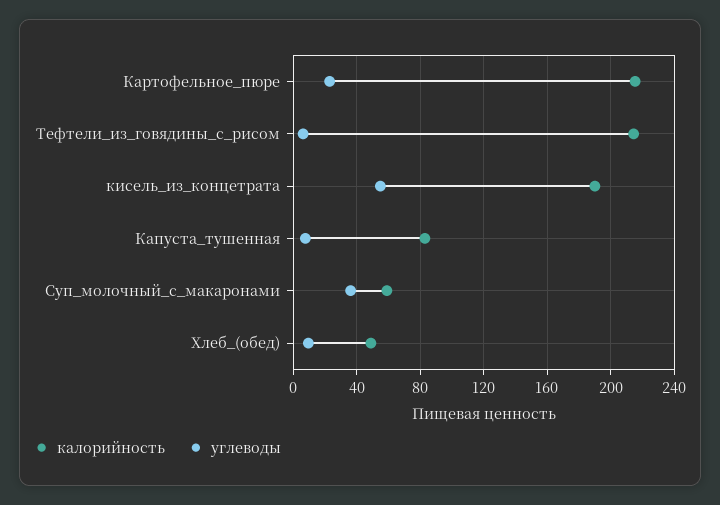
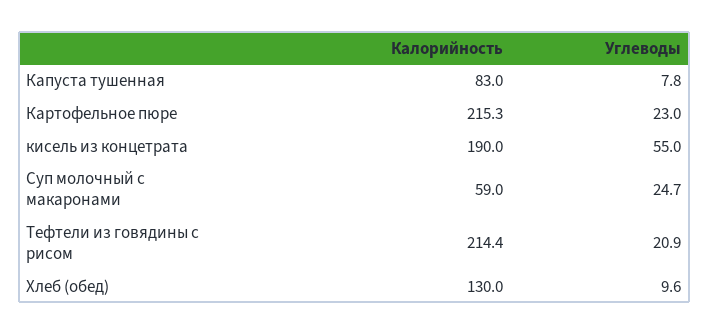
  {
    "калорийность": {
      "Картофельное_пюре": 215.3,
      "Тефтели_из_говядины_с_рисом": 214.4,
      "кисель_из_концетрата": 190,
      "Капуста_тушенная": 83,
      "Суп_молочный_с_макаронами": 59,
-     "Хлеб_(обед)": 50
+     "Хлеб_(обед)": 130
    },
    "углеводы": {
      "Картофельное_пюре": 23,
-     "Тефтели_из_говядины_с_рисом": 5,
+     "Тефтели_из_говядины_с_рисом": 20.9,
      "кисель_из_концетрата": 55,
      "Капуста_тушенная": 7.8,
-     "Суп_молочный_с_макаронами": 35,
+     "Суп_молочный_с_макаронами": 24.7,
      "Хлеб_(обед)": 9.6
    }
  }

